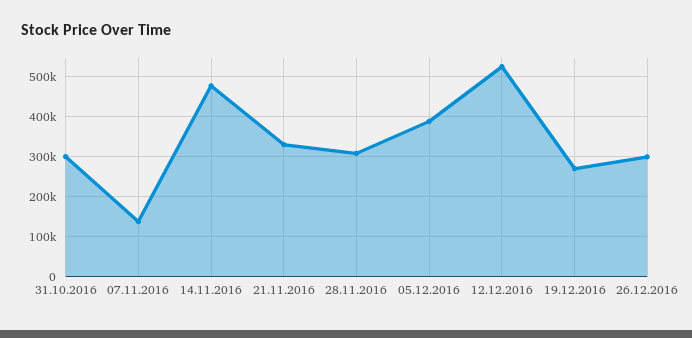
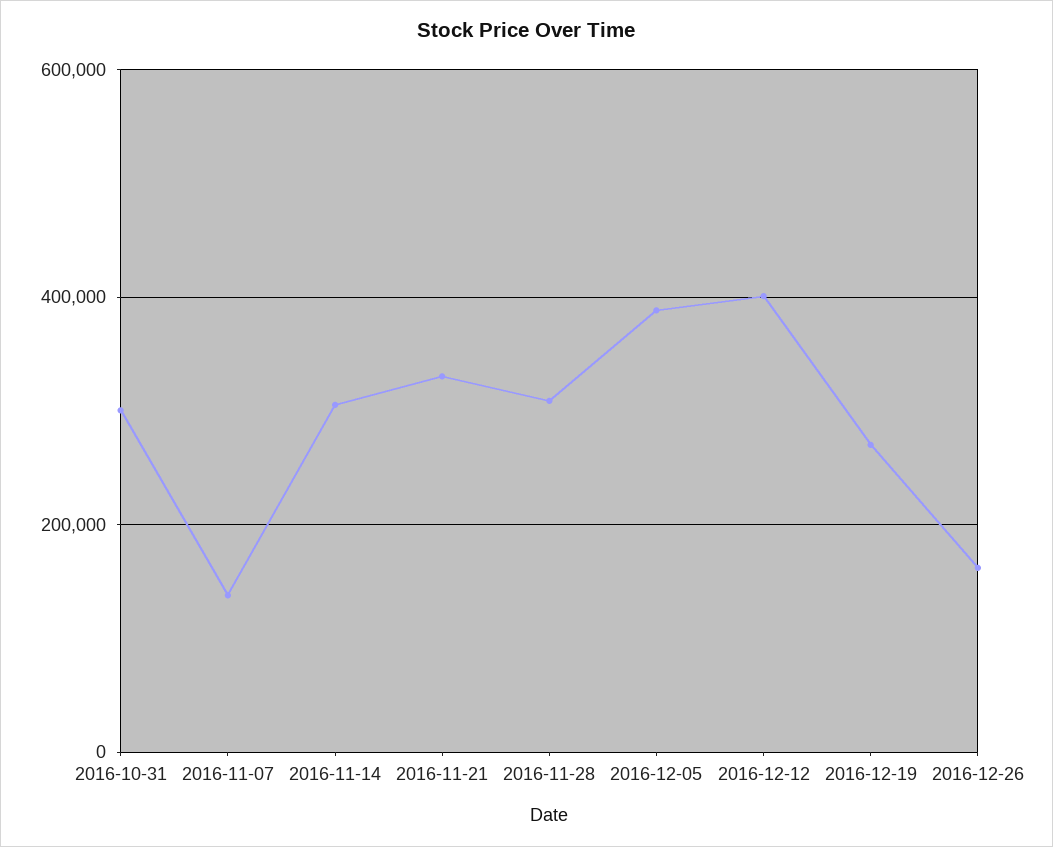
  {
    "31.10.2016": 300000,
    "07.11.2016": 140000,
-   "14.11.2016": 480000,
+   "14.11.2016": 300000,
    "21.11.2016": 340000,
    "28.11.2016": 300000,
    "05.12.2016": 380000,
-   "12.12.2016": 520000,
+   "12.12.2016": 400000,
    "19.12.2016": 280000,
-   "26.12.2016": 300000
+   "26.12.2016": 160000
  }

